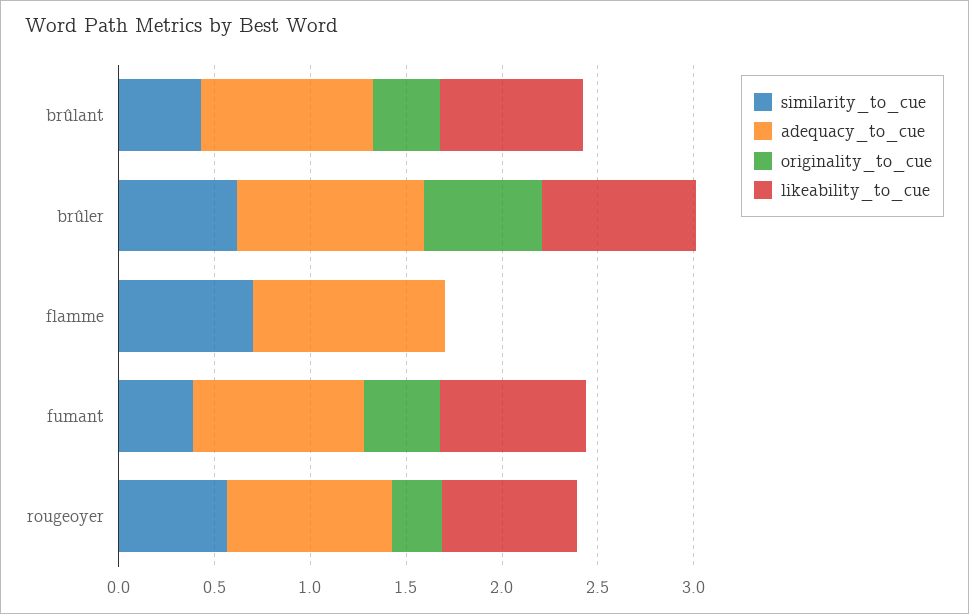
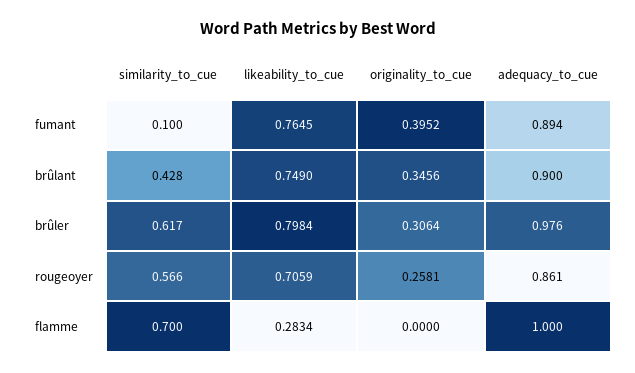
  {
    "similarity_to_cue": {
      "brûlant": 0.428,
      "brûler": 0.617,
      "flamme": 0.7,
-     "fumant": 0.4,
+     "fumant": 0.1,
      "rougeoyer": 0.566
    },
    "adequacy_to_cue": {
      "brûlant": 0.9,
      "brûler": 0.976,
      "flamme": 1,
      "fumant": 0.894,
      "rougeoyer": 0.861
    },
    "originality_to_cue": {
      "brûlant": 0.3456,
-     "brûler": 0.6,
+     "brûler": 0.3064,
      "flamme": 0,
      "fumant": 0.3952,
      "rougeoyer": 0.2581
    },
    "likeability_to_cue": {
      "brûlant": 0.749,
      "brûler": 0.7984,
-     "flamme": 0,
+     "flamme": 0.2834,
      "fumant": 0.7645,
      "rougeoyer": 0.7059
    }
  }

